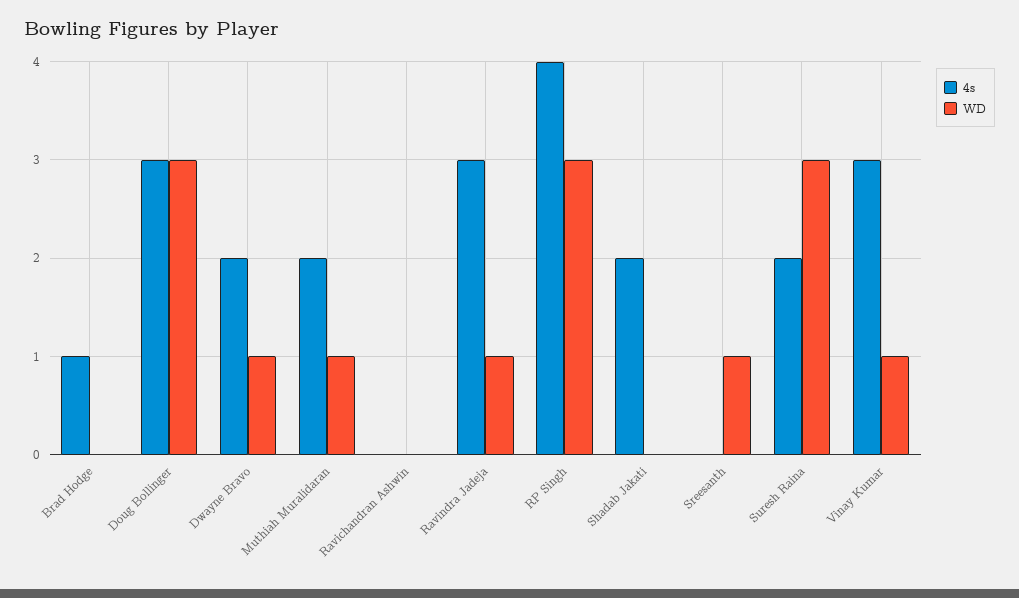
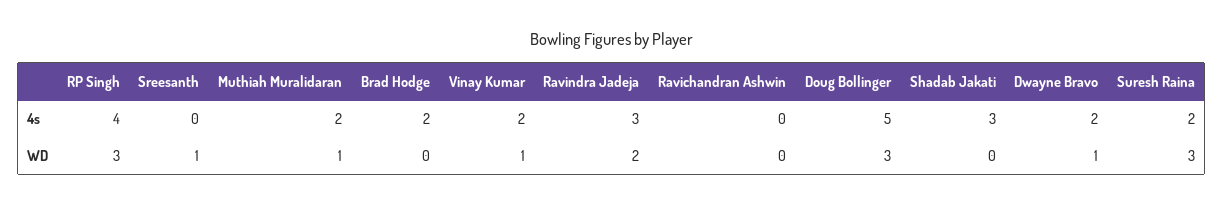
  {
    "4s": {
-     "Brad Hodge": 1,
+     "Brad Hodge": 2,
-     "Doug Bollinger": 3,
+     "Doug Bollinger": 5,
      "Dwayne Bravo": 2,
      "Muthiah Muralidaran": 2,
      "Ravichandran Ashwin": 0,
      "Ravindra Jadeja": 3,
      "RP Singh": 4,
-     "Shadab Jakati": 2,
+     "Shadab Jakati": 3,
      "Sreesanth": 0,
      "Suresh Raina": 2,
-     "Vinay Kumar": 3
+     "Vinay Kumar": 2
    },
    "WD": {
      "Brad Hodge": 0,
      "Doug Bollinger": 3,
      "Dwayne Bravo": 1,
      "Muthiah Muralidaran": 1,
      "Ravichandran Ashwin": 0,
-     "Ravindra Jadeja": 1,
+     "Ravindra Jadeja": 2,
      "RP Singh": 3,
      "Shadab Jakati": 0,
      "Sreesanth": 1,
      "Suresh Raina": 3,
      "Vinay Kumar": 1
    }
  }

